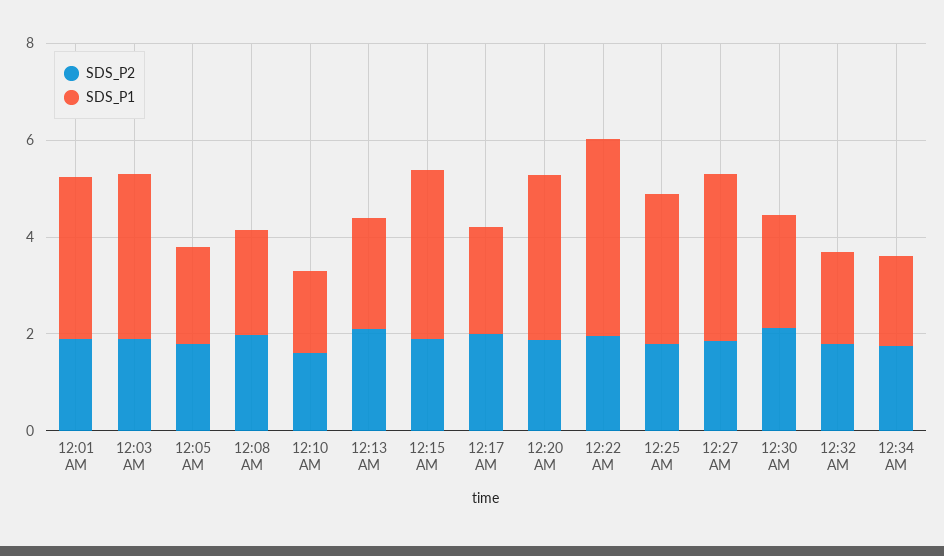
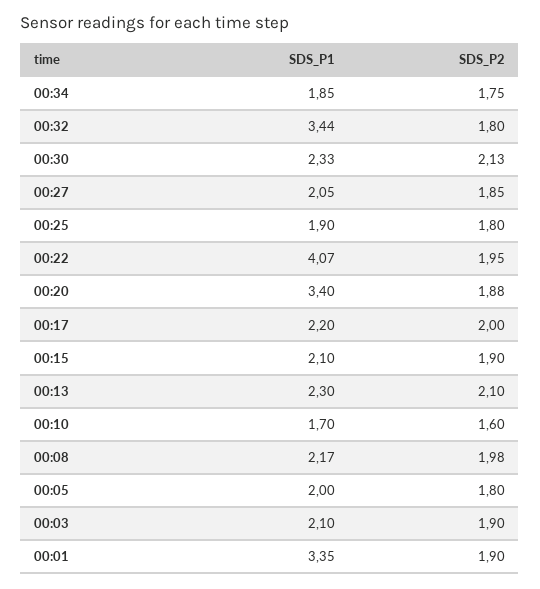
  {
    "SDS_P2": {
      "12:01 AM": 1.9,
      "12:03 AM": 1.9,
      "12:05 AM": 1.8,
      "12:08 AM": 1.98,
      "12:10 AM": 1.6,
      "12:13 AM": 2.1,
      "12:15 AM": 1.9,
      "12:17 AM": 2,
      "12:20 AM": 1.88,
      "12:22 AM": 1.95,
      "12:25 AM": 1.8,
      "12:27 AM": 1.85,
      "12:30 AM": 2.13,
      "12:32 AM": 1.8,
      "12:34 AM": 1.75
    },
    "SDS_P1": {
      "12:01 AM": 3.35,
-     "12:03 AM": 3.5,
+     "12:03 AM": 2.1,
      "12:05 AM": 2,
      "12:08 AM": 2.17,
      "12:10 AM": 1.7,
      "12:13 AM": 2.3,
-     "12:15 AM": 3.5,
+     "12:15 AM": 2.1,
      "12:17 AM": 2.2,
      "12:20 AM": 3.4,
      "12:22 AM": 4.07,
-     "12:25 AM": 3,
+     "12:25 AM": 1.9,
-     "12:27 AM": 3.5,
+     "12:27 AM": 2.05,
      "12:30 AM": 2.33,
-     "12:32 AM": 2,
+     "12:32 AM": 3.44,
      "12:34 AM": 1.85
    }
  }

